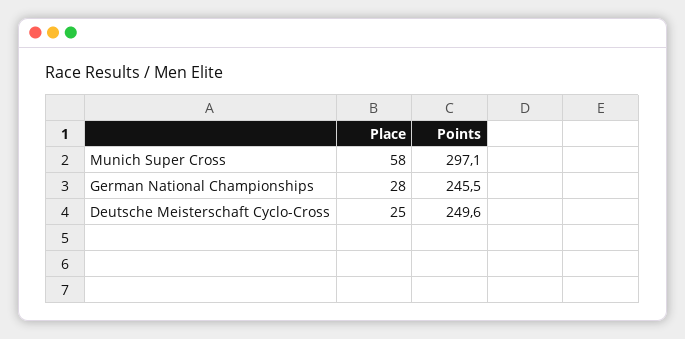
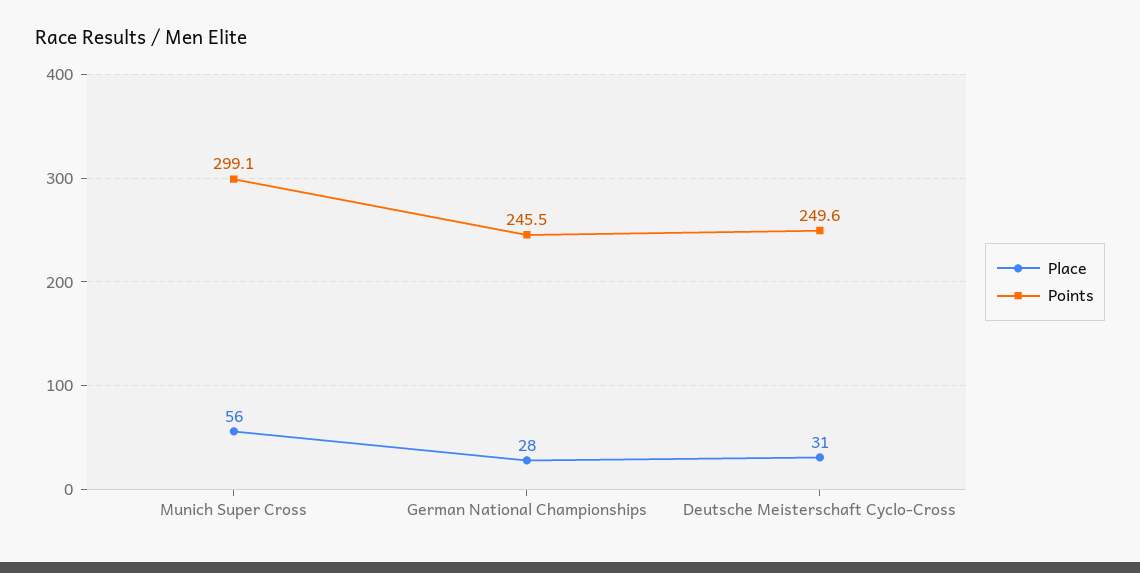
  {
    "Place": {
-     "Munich Super Cross": 58,
+     "Munich Super Cross": 56,
      "German National Championships": 28,
-     "Deutsche Meisterschaft Cyclo-Cross": 25
+     "Deutsche Meisterschaft Cyclo-Cross": 31
    },
    "Points": {
-     "Munich Super Cross": 297.1,
+     "Munich Super Cross": 299.1,
      "German National Championships": 245.5,
      "Deutsche Meisterschaft Cyclo-Cross": 249.6
    }
  }

